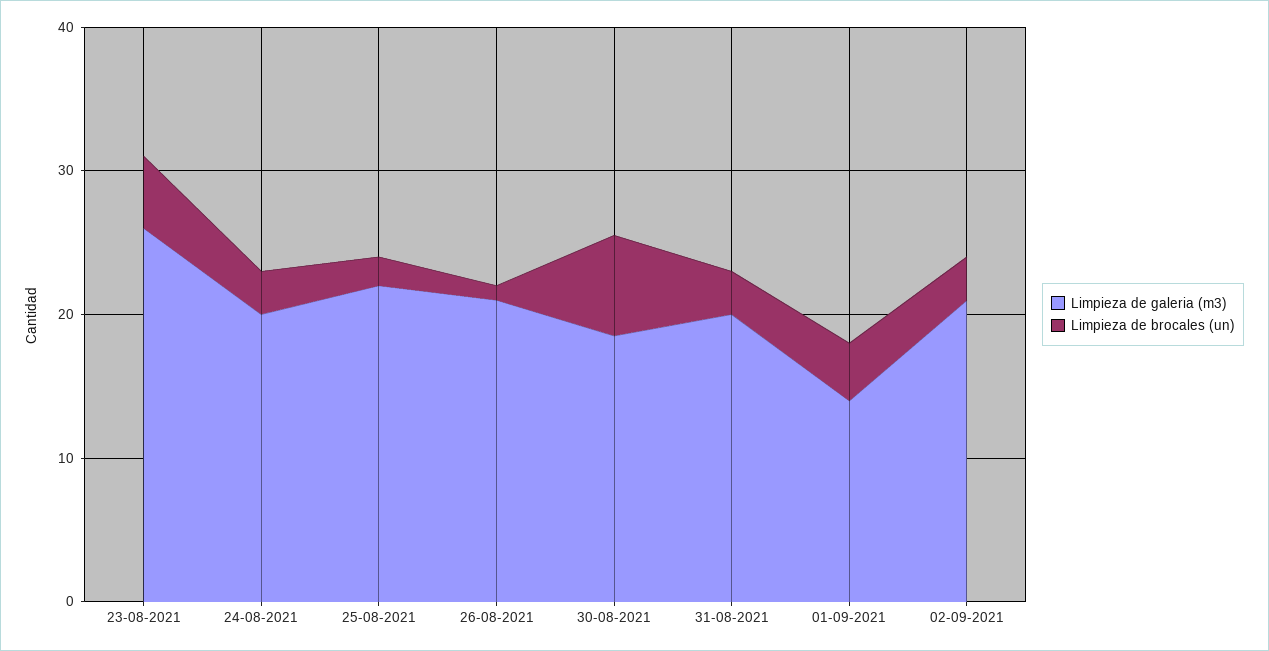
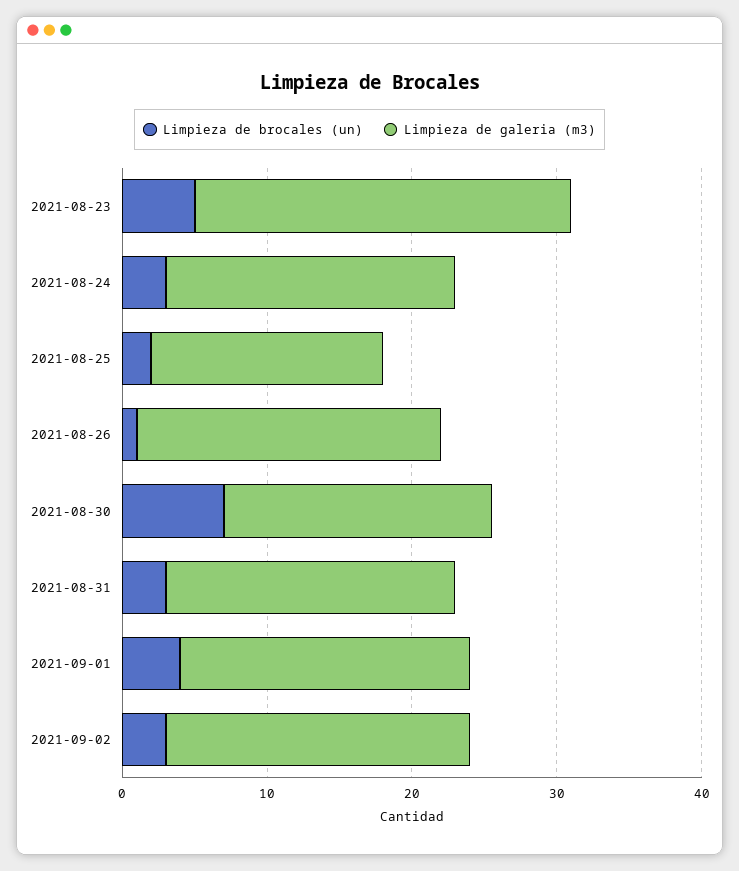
  {
    "Limpieza de galeria (m3)": {
      "23-08-2021": 26,
      "24-08-2021": 20,
-     "25-08-2021": 22,
+     "25-08-2021": 16,
      "26-08-2021": 22,
      "30-08-2021": 18,
      "31-08-2021": 20,
-     "01-09-2021": 14,
+     "01-09-2021": 20,
      "02-09-2021": 22
    },
    "Limpieza de brocales (un)": {
      "23-08-2021": 6,
      "24-08-2021": 4,
      "25-08-2021": 2,
      "26-08-2021": 2,
      "30-08-2021": 8,
      "31-08-2021": 4,
      "01-09-2021": 4,
      "02-09-2021": 4
    }
  }

